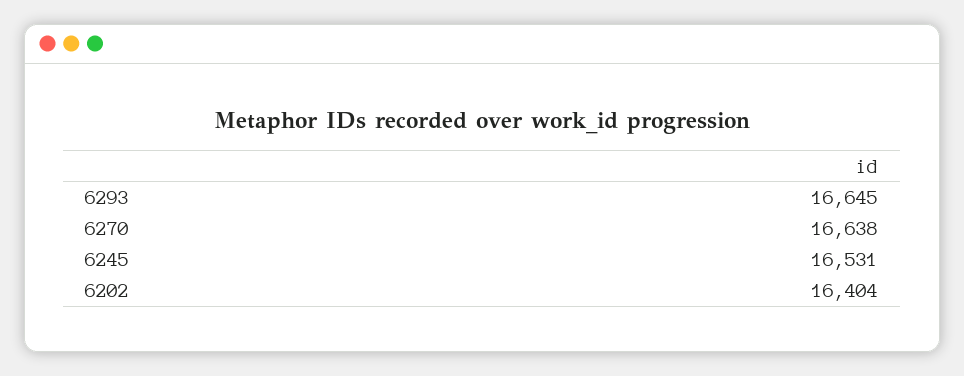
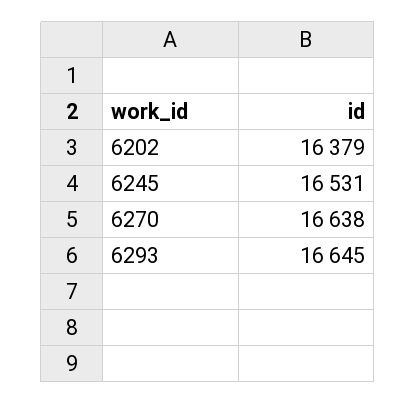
  {
    "6293": 16645,
    "6270": 16638,
    "6245": 16531,
-   "6202": 16404
+   "6202": 16379
  }

